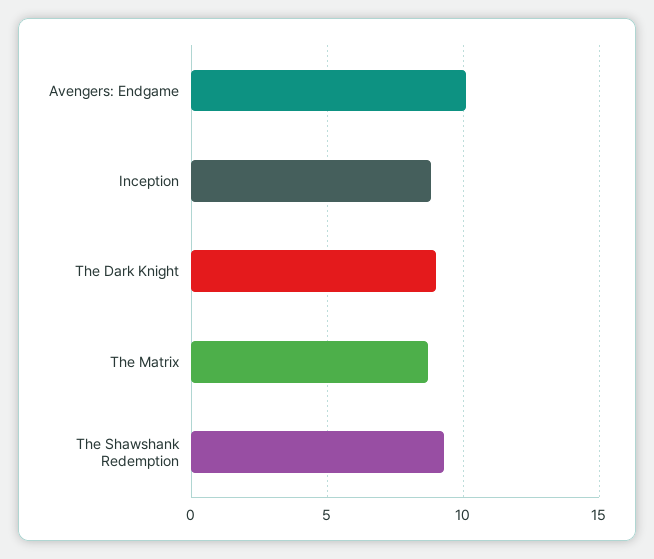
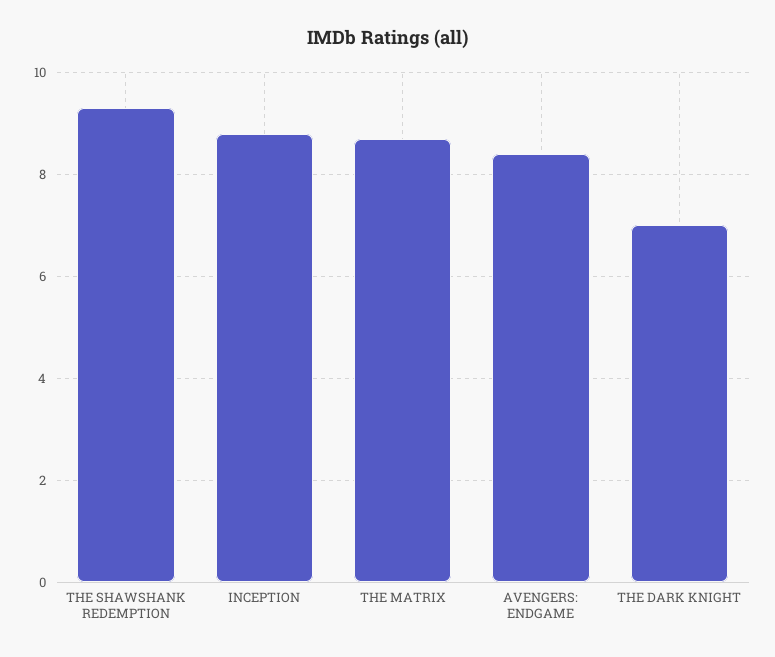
  {
-   "Avengers: Endgame": 10,
+   "Avengers: Endgame": 8.5,
    "Inception": 9,
-   "The Dark Knight": 9,
+   "The Dark Knight": 7,
    "The Matrix": 8.5,
    "The Shawshank Redemption": 9.5
  }

